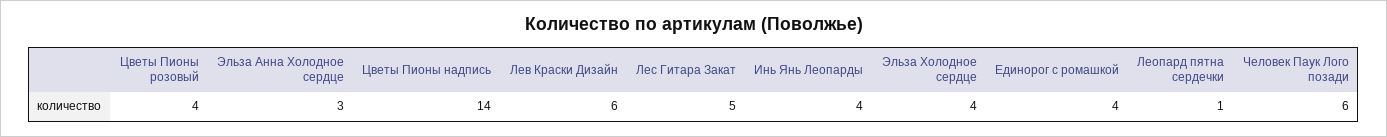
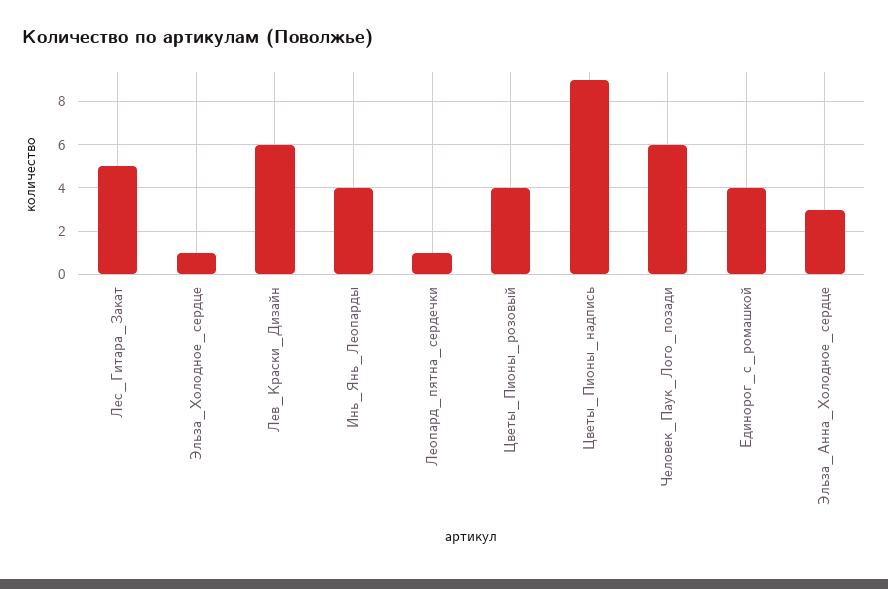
  {
    "Цветы Пионы розовый": 4,
    "Эльза Анна Холодное сердце": 3,
-   "Цветы Пионы надпись": 14,
+   "Цветы Пионы надпись": 9,
    "Лев Краски Дизайн": 6,
    "Лес Гитара Закат": 5,
    "Инь Янь Леопарды": 4,
-   "Эльза Холодное сердце": 4,
+   "Эльза Холодное сердце": 1,
    "Единорог с ромашкой": 4,
    "Леопард пятна сердечки": 1,
    "Человек Паук Лого позади": 6
  }

